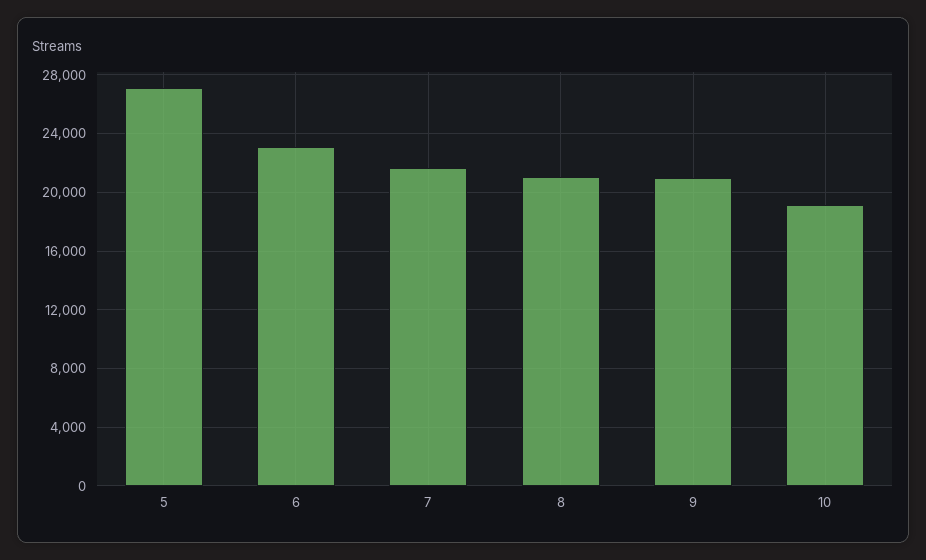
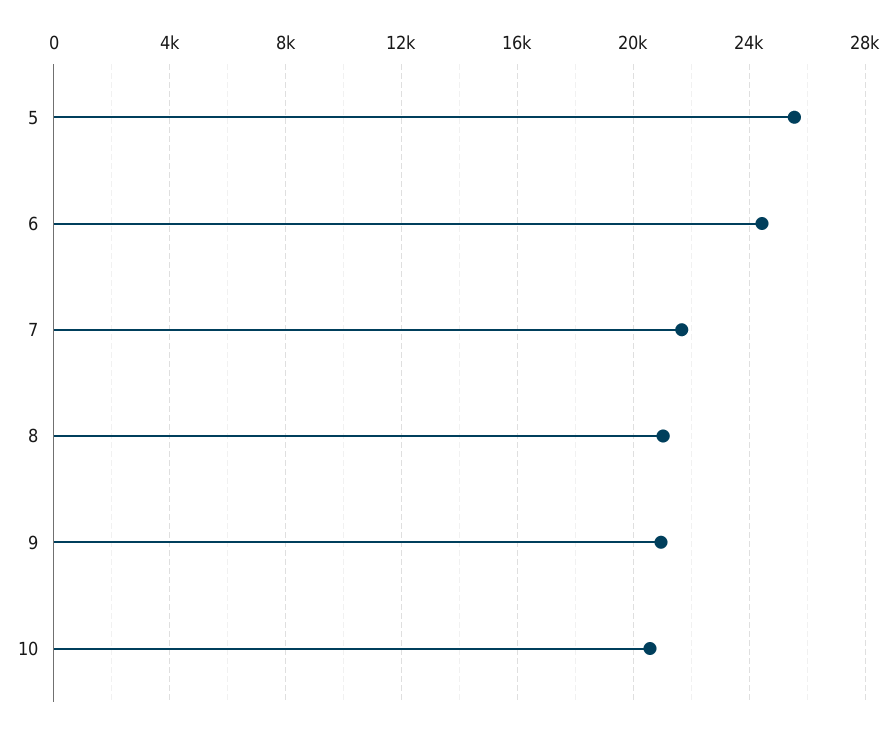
  {
-   "5": 27000,
+   "5": 25500,
-   "6": 23000,
+   "6": 24500,
    "7": 21500,
    "8": 21000,
    "9": 21000,
-   "10": 19000
+   "10": 20500
  }

